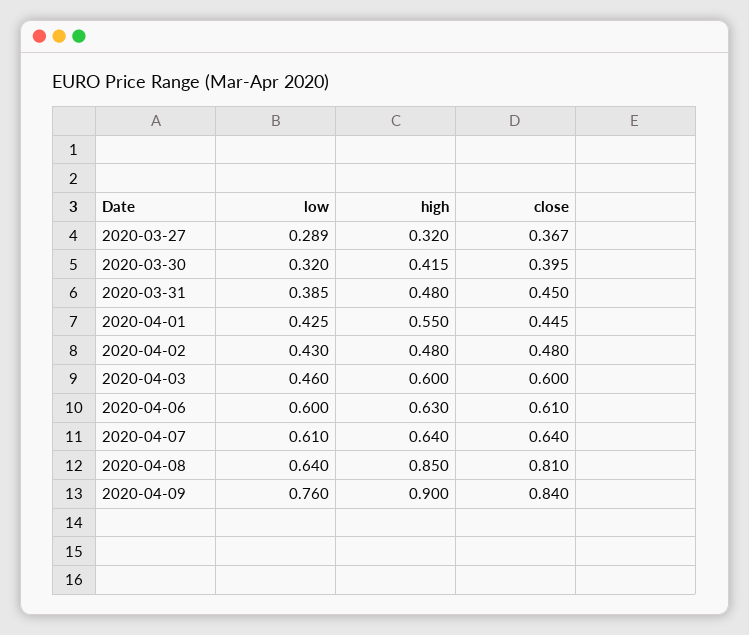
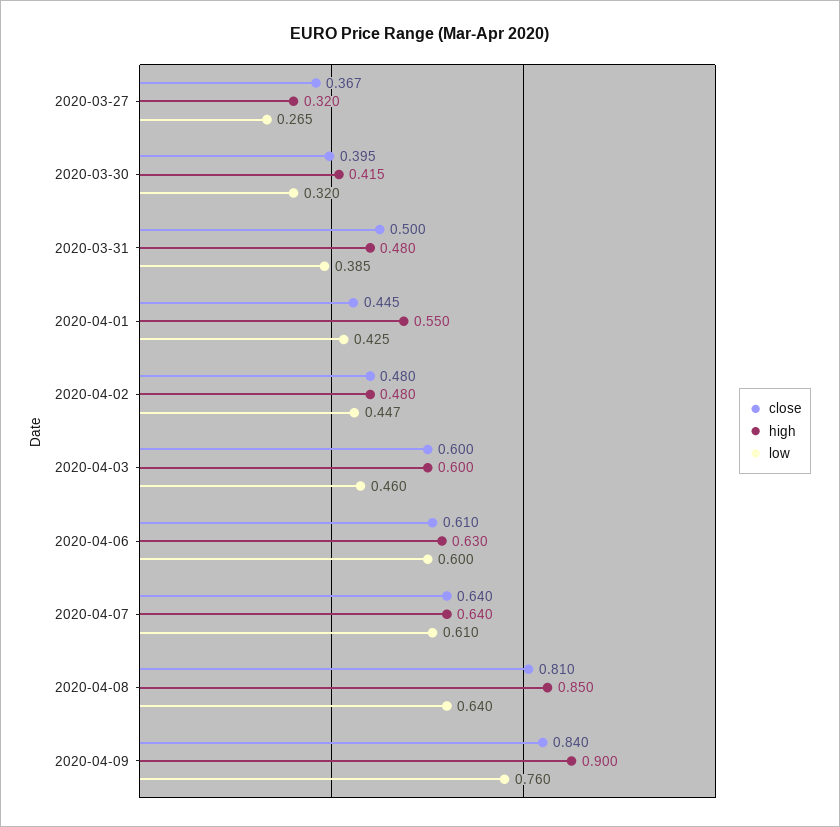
  {
    "low": {
-     "2020-03-27": 0.289,
+     "2020-03-27": 0.265,
      "2020-03-30": 0.32,
      "2020-03-31": 0.385,
      "2020-04-01": 0.425,
-     "2020-04-02": 0.43,
+     "2020-04-02": 0.447,
      "2020-04-03": 0.46,
      "2020-04-06": 0.6,
      "2020-04-07": 0.61,
      "2020-04-08": 0.64,
      "2020-04-09": 0.76
    },
    "high": {
      "2020-03-27": 0.32,
      "2020-03-30": 0.415,
      "2020-03-31": 0.48,
      "2020-04-01": 0.55,
      "2020-04-02": 0.48,
      "2020-04-03": 0.6,
      "2020-04-06": 0.63,
      "2020-04-07": 0.64,
      "2020-04-08": 0.85,
      "2020-04-09": 0.9
    },
    "close": {
      "2020-03-27": 0.367,
      "2020-03-30": 0.395,
-     "2020-03-31": 0.45,
+     "2020-03-31": 0.5,
      "2020-04-01": 0.445,
      "2020-04-02": 0.48,
      "2020-04-03": 0.6,
      "2020-04-06": 0.61,
      "2020-04-07": 0.64,
      "2020-04-08": 0.81,
      "2020-04-09": 0.84
    }
  }

